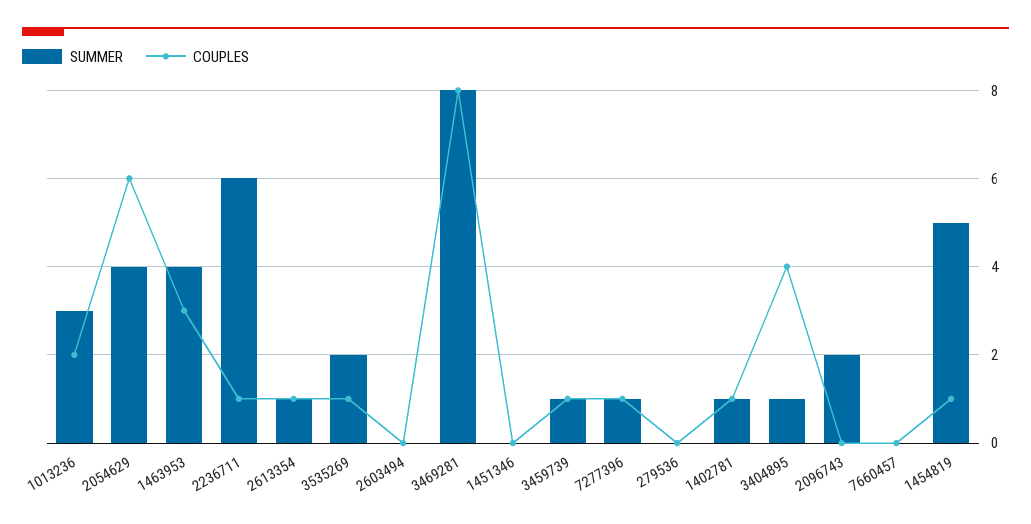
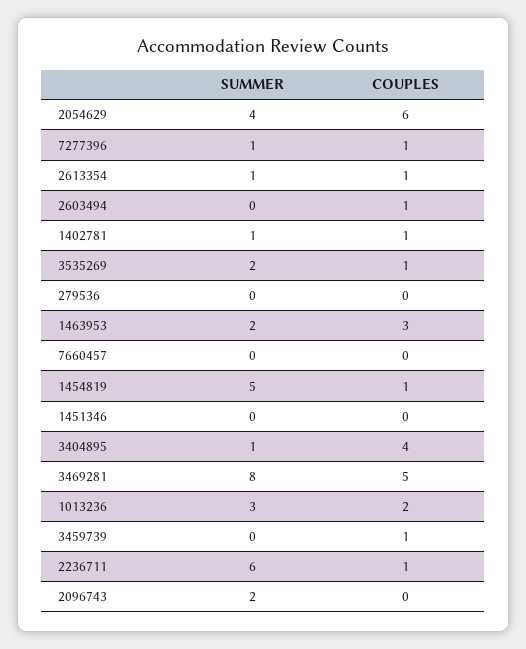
  {
    "SUMMER": {
      "1013236": 3,
      "2054629": 4,
-     "1463953": 4,
+     "1463953": 2,
      "2236711": 6,
      "2613354": 1,
      "3535269": 2,
      "2603494": 0,
      "3469281": 8,
      "1451346": 0,
-     "3459739": 1,
+     "3459739": 0,
      "7277396": 1,
      "279536": 0,
      "1402781": 1,
      "3404895": 1,
      "2096743": 2,
      "7660457": 0,
      "1454819": 5
    },
    "COUPLES": {
      "1013236": 2,
      "2054629": 6,
      "1463953": 3,
      "2236711": 1,
      "2613354": 1,
      "3535269": 1,
-     "2603494": 0,
+     "2603494": 1,
-     "3469281": 8,
+     "3469281": 5,
      "1451346": 0,
      "3459739": 1,
      "7277396": 1,
      "279536": 0,
      "1402781": 1,
      "3404895": 4,
      "2096743": 0,
      "7660457": 0,
      "1454819": 1
    }
  }

